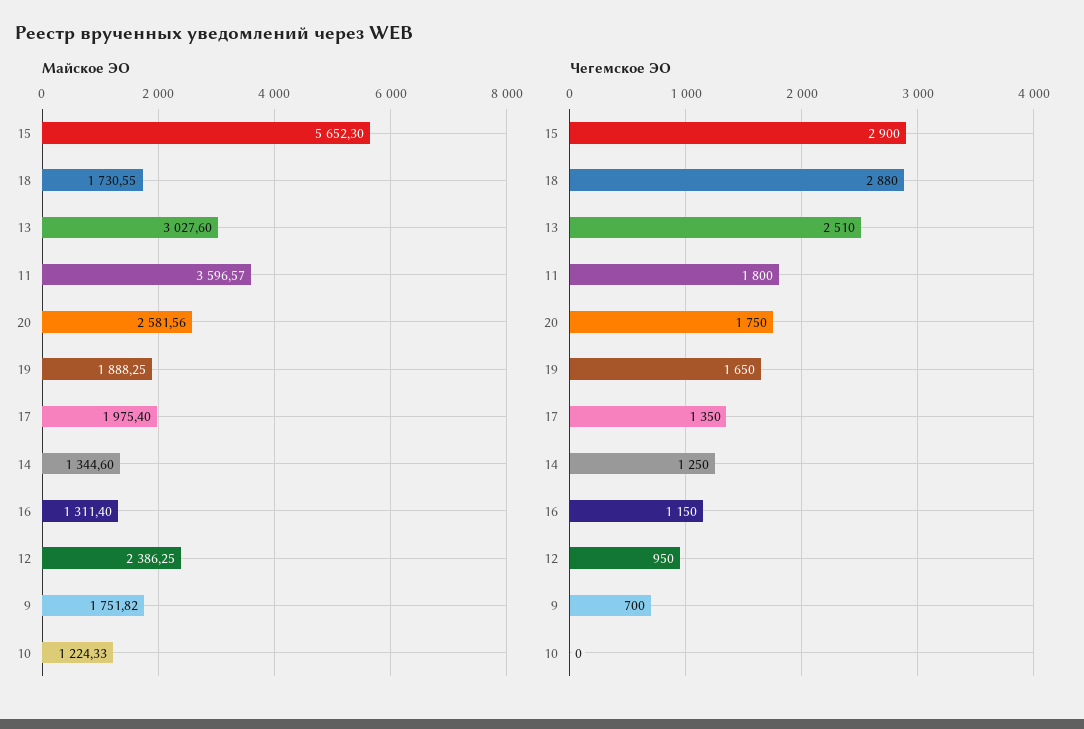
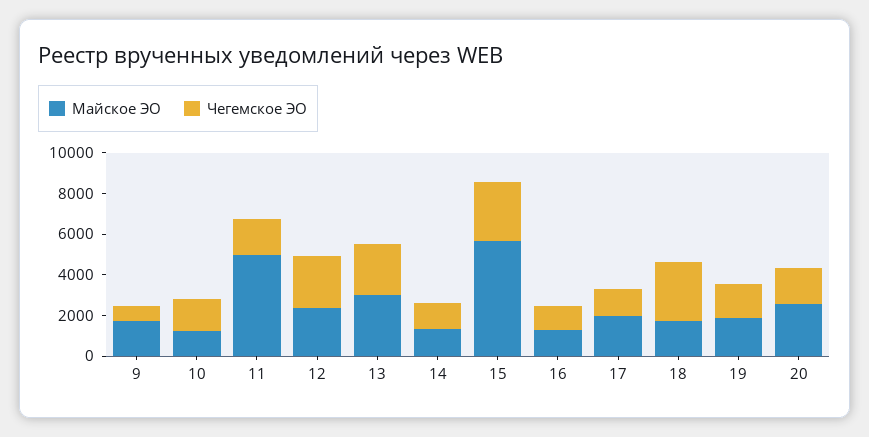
  {
    "Майское ЭО": {
      "15": 5652.3,
      "18": 1730.55,
      "13": 3027.6,
-     "11": 3596.57,
+     "11": 5000,
      "20": 2581.56,
      "19": 1888.25,
      "17": 1975.4,
      "14": 1344.6,
      "16": 1311.4,
      "12": 2386.25,
      "9": 1751.82,
      "10": 1224.33
    },
    "Чегемское ЭО": {
      "15": 2900,
      "18": 2880,
      "13": 2510,
      "11": 1800,
      "20": 1750,
      "19": 1650,
      "17": 1350,
      "14": 1250,
      "16": 1150,
-     "12": 950,
+     "12": 2500,
      "9": 700,
-     "10": 0
+     "10": 1500
    }
  }

